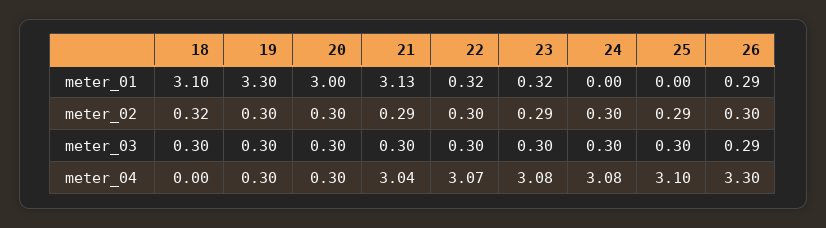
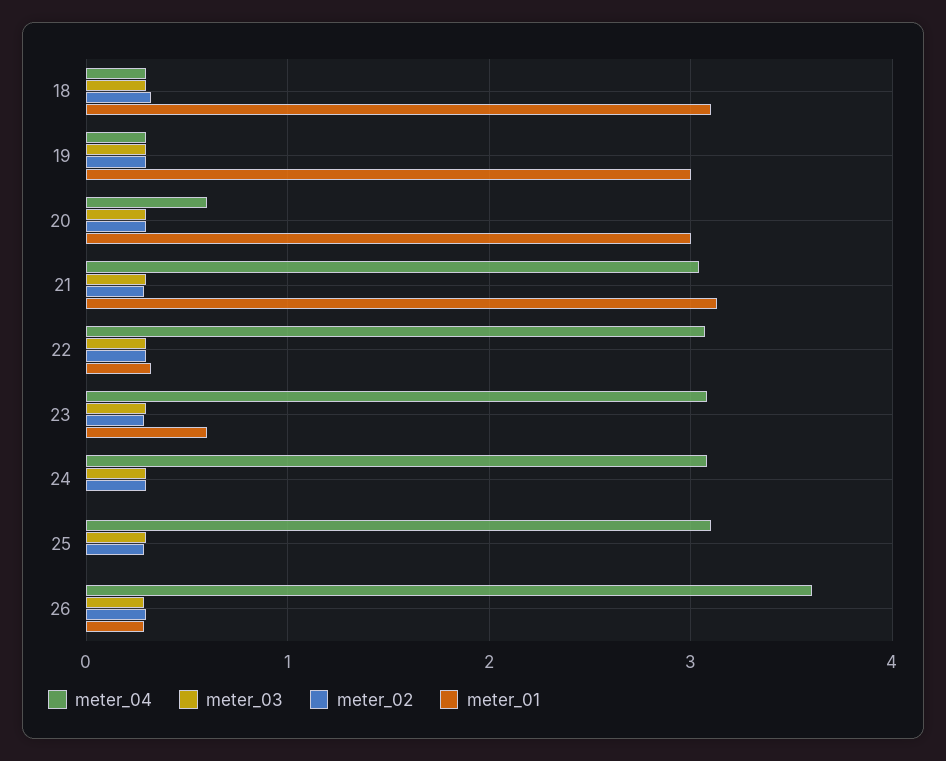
  {
    "meter_01": {
      "18": 3.1,
-     "19": 3.3,
+     "19": 3,
      "20": 3,
      "21": 3.13,
      "22": 0.32,
-     "23": 0.32,
+     "23": 0.6,
      "24": 0,
      "25": 0,
      "26": 0.29
    },
    "meter_02": {
      "18": 0.32,
      "19": 0.3,
      "20": 0.3,
      "21": 0.29,
      "22": 0.3,
      "23": 0.29,
      "24": 0.3,
      "25": 0.29,
      "26": 0.3
    },
    "meter_03": {
      "18": 0.3,
      "19": 0.3,
      "20": 0.3,
      "21": 0.3,
      "22": 0.3,
      "23": 0.3,
      "24": 0.3,
      "25": 0.3,
      "26": 0.29
    },
    "meter_04": {
-     "18": 0,
+     "18": 0.3,
      "19": 0.3,
-     "20": 0.3,
+     "20": 0.6,
      "21": 3.04,
      "22": 3.07,
      "23": 3.08,
      "24": 3.08,
      "25": 3.1,
-     "26": 3.3
+     "26": 3.6
    }
  }

